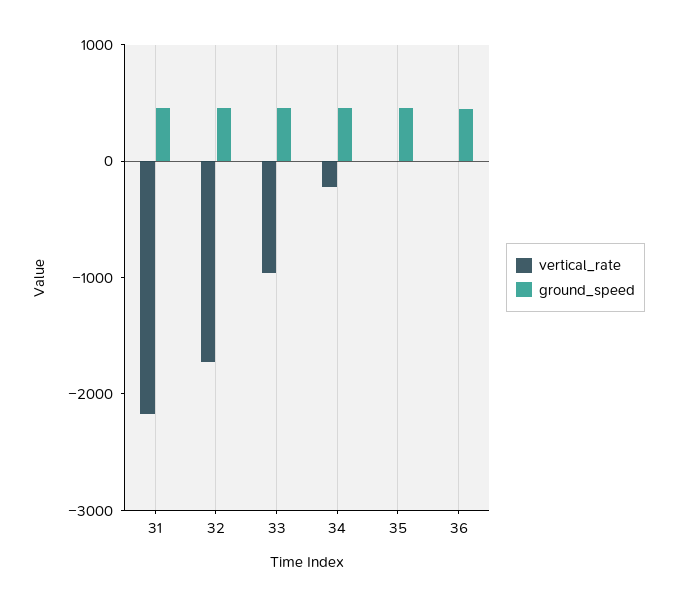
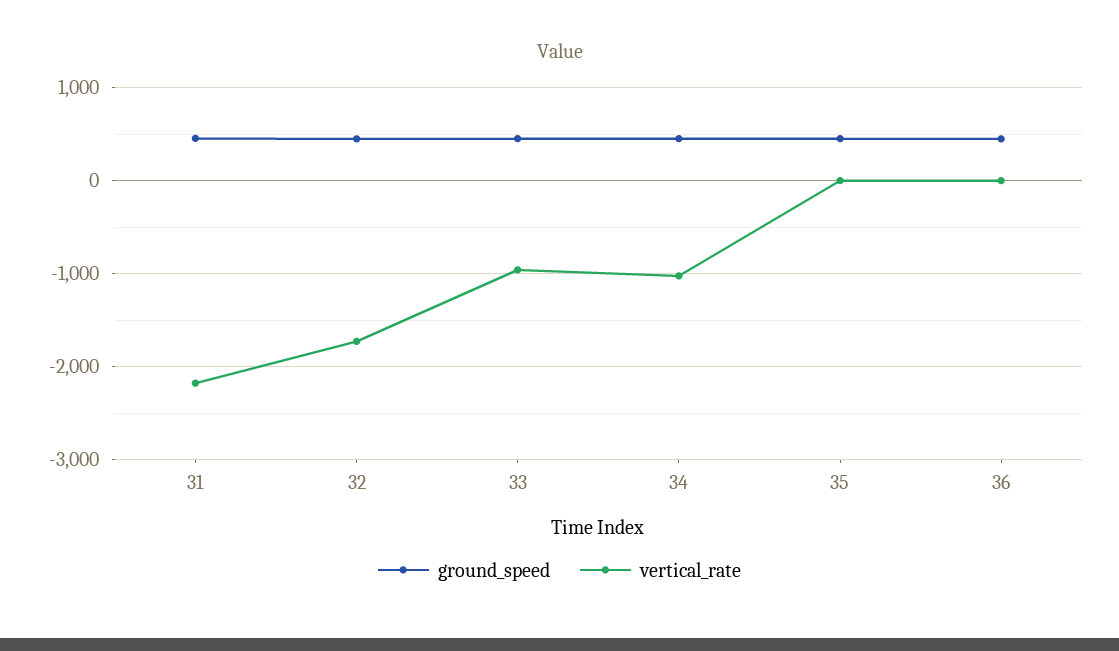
  {
    "vertical_rate": {
      "31": -2200,
      "32": -1700,
      "33": -1000,
-     "34": -200,
+     "34": -1000,
      "35": 0,
      "36": 0
    },
    "ground_speed": {
      "31": 500,
      "32": 500,
      "33": 500,
      "34": 500,
      "35": 500,
      "36": 400
    }
  }

